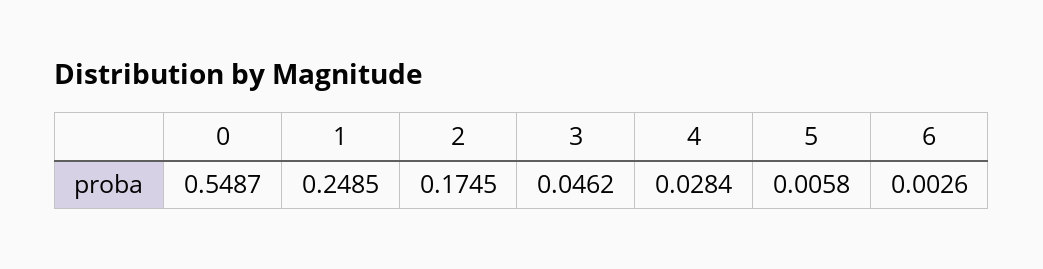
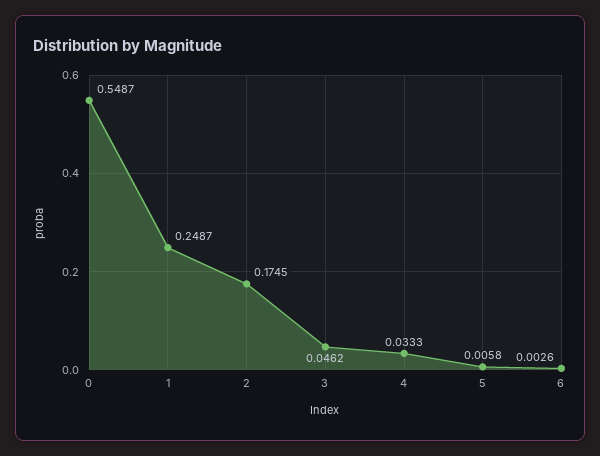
  {
    "0": 0.5487,
-   "1": 0.2485,
+   "1": 0.2487,
    "2": 0.1745,
    "3": 0.0462,
-   "4": 0.0284,
+   "4": 0.0333,
    "5": 0.0058,
    "6": 0.0026
  }

